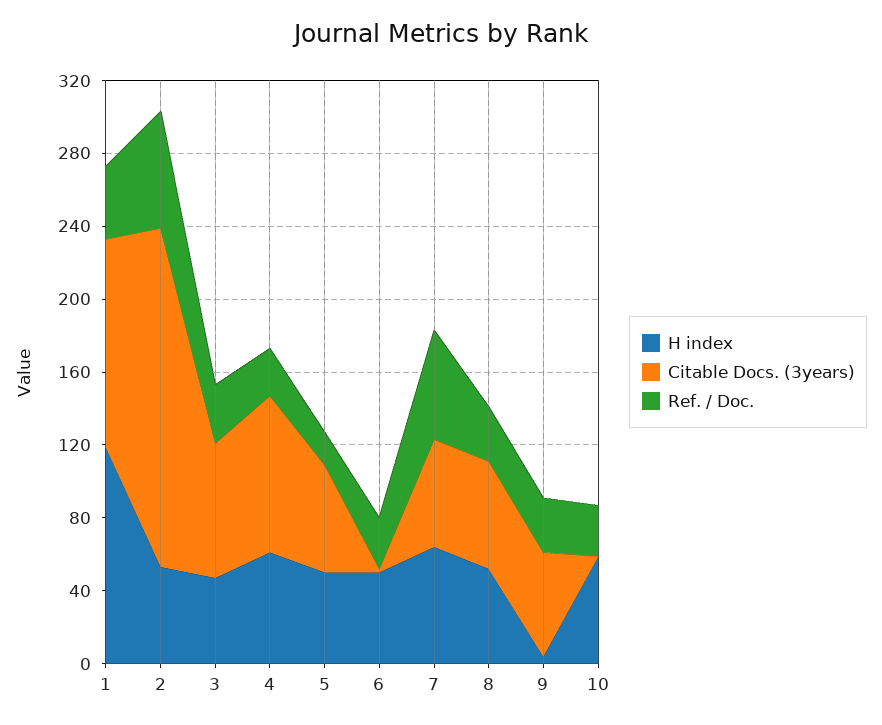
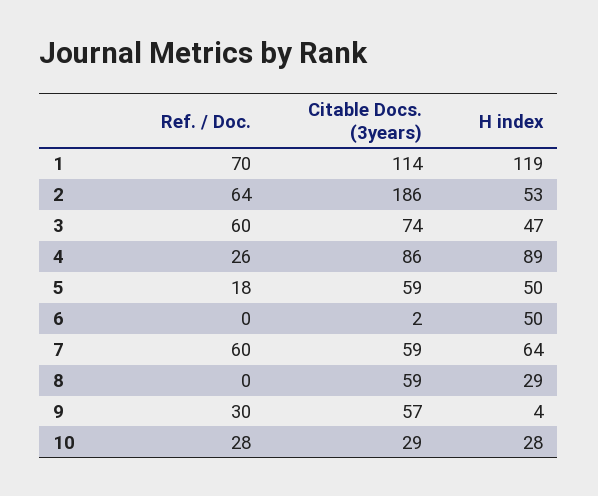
  {
    "H index": {
      "1": 119,
      "2": 53,
      "3": 47,
-     "4": 60,
+     "4": 89,
      "5": 50,
      "6": 50,
      "7": 64,
-     "8": 50,
+     "8": 29,
      "9": 4,
-     "10": 60
+     "10": 28
    },
    "Citable Docs. (3years)": {
      "1": 114,
      "2": 186,
      "3": 74,
      "4": 86,
      "5": 59,
      "6": 2,
      "7": 59,
      "8": 59,
      "9": 57,
-     "10": 0
+     "10": 29
    },
    "Ref. / Doc.": {
-     "1": 40,
+     "1": 70,
      "2": 64,
-     "3": 30,
+     "3": 60,
      "4": 26,
      "5": 18,
-     "6": 30,
+     "6": 0,
      "7": 60,
-     "8": 30,
+     "8": 0,
      "9": 30,
      "10": 28
    }
  }

